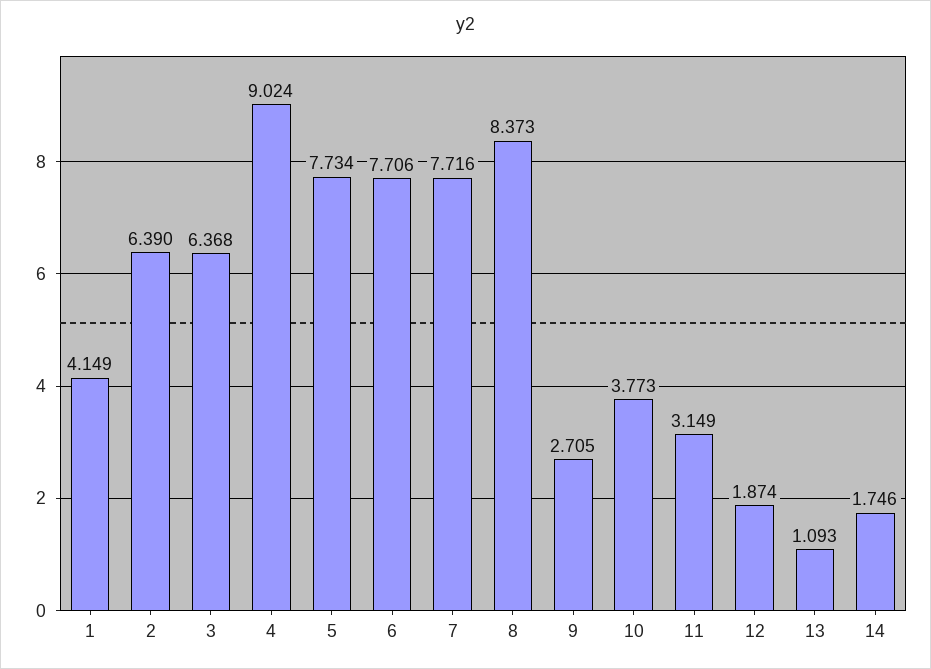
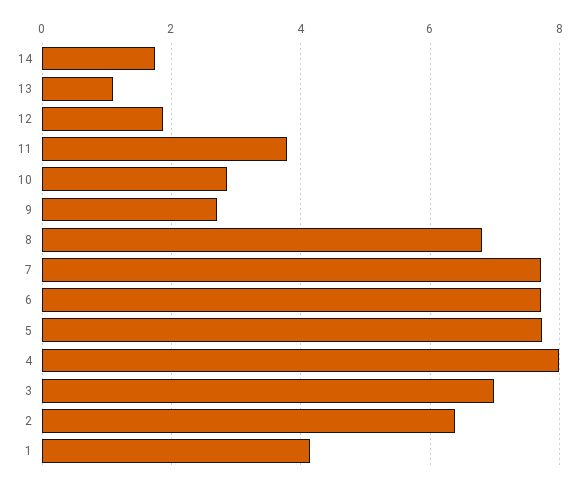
  {
    "1": 4.149,
    "2": 6.39,
-   "3": 6.368,
+   "3": 7,
-   "4": 9.024,
+   "4": 8,
    "5": 7.734,
    "6": 7.706,
    "7": 7.716,
-   "8": 8.373,
+   "8": 6.8,
    "9": 2.705,
-   "10": 3.773,
+   "10": 2.8,
-   "11": 3.149,
+   "11": 3.8,
    "12": 1.874,
    "13": 1.093,
    "14": 1.746
  }

